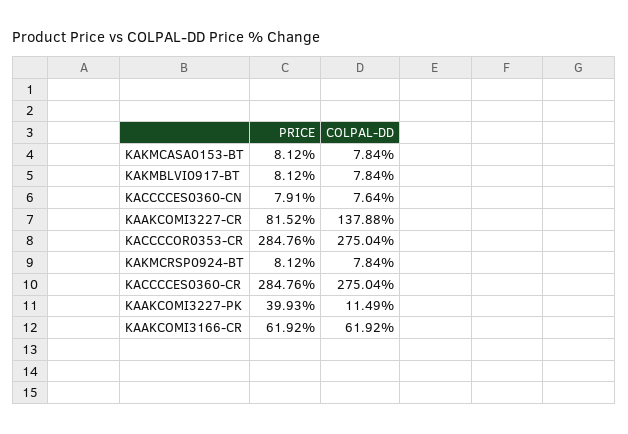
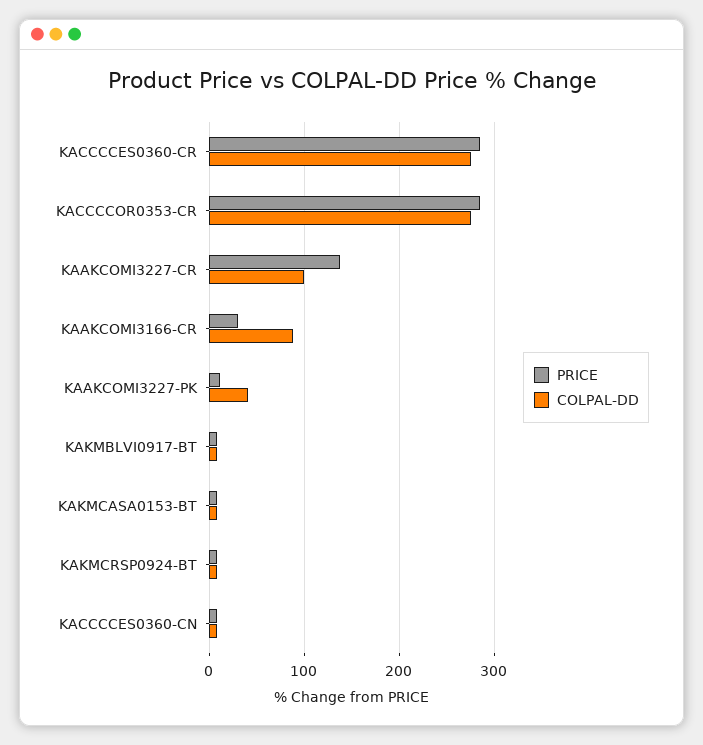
  {
    "PRICE": {
      "KAKMCASA0153-BT": 8.12,
      "KAKMBLVI0917-BT": 8.12,
      "KACCCCES0360-CN": 7.91,
-     "KAAKCOMI3227-CR": 81.52,
+     "KAAKCOMI3227-CR": 140,
      "KACCCCOR0353-CR": 284.76,
      "KAKMCRSP0924-BT": 8.12,
      "KACCCCES0360-CR": 284.76,
-     "KAAKCOMI3227-PK": 39.93,
+     "KAAKCOMI3227-PK": 10,
-     "KAAKCOMI3166-CR": 61.92
+     "KAAKCOMI3166-CR": 30
    },
    "COLPAL-DD": {
      "KAKMCASA0153-BT": 7.84,
      "KAKMBLVI0917-BT": 7.84,
      "KACCCCES0360-CN": 7.64,
-     "KAAKCOMI3227-CR": 137.88,
+     "KAAKCOMI3227-CR": 100,
      "KACCCCOR0353-CR": 275.04,
      "KAKMCRSP0924-BT": 7.84,
      "KACCCCES0360-CR": 275.04,
-     "KAAKCOMI3227-PK": 11.49,
+     "KAAKCOMI3227-PK": 40,
-     "KAAKCOMI3166-CR": 61.92
+     "KAAKCOMI3166-CR": 90
    }
  }

